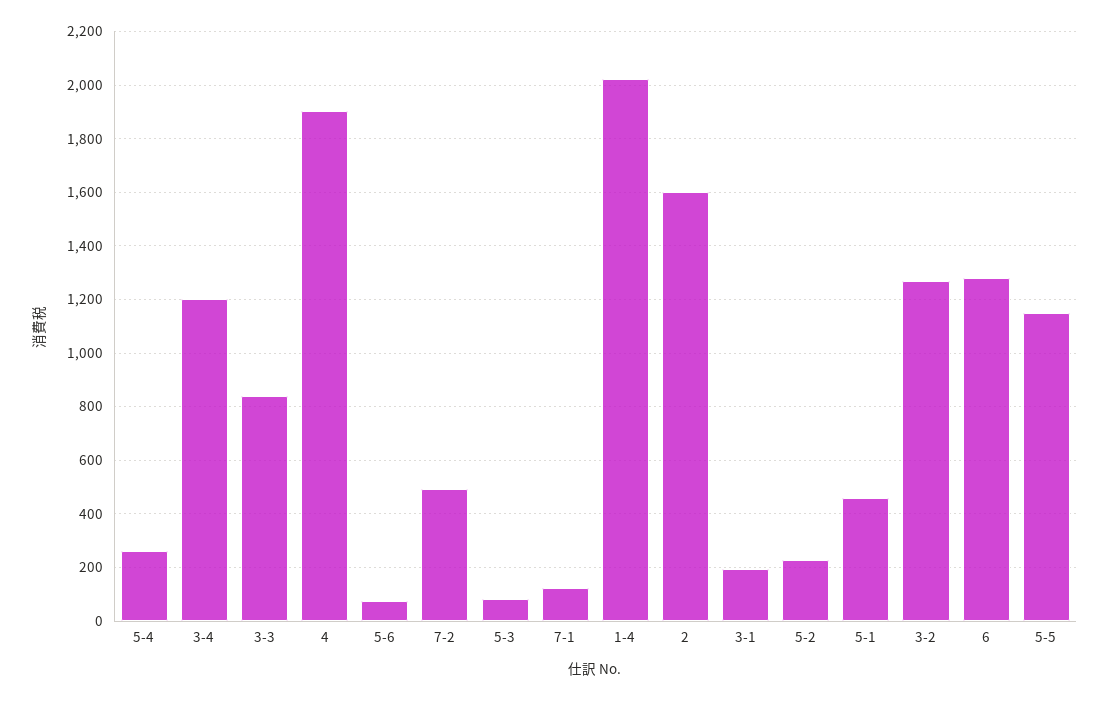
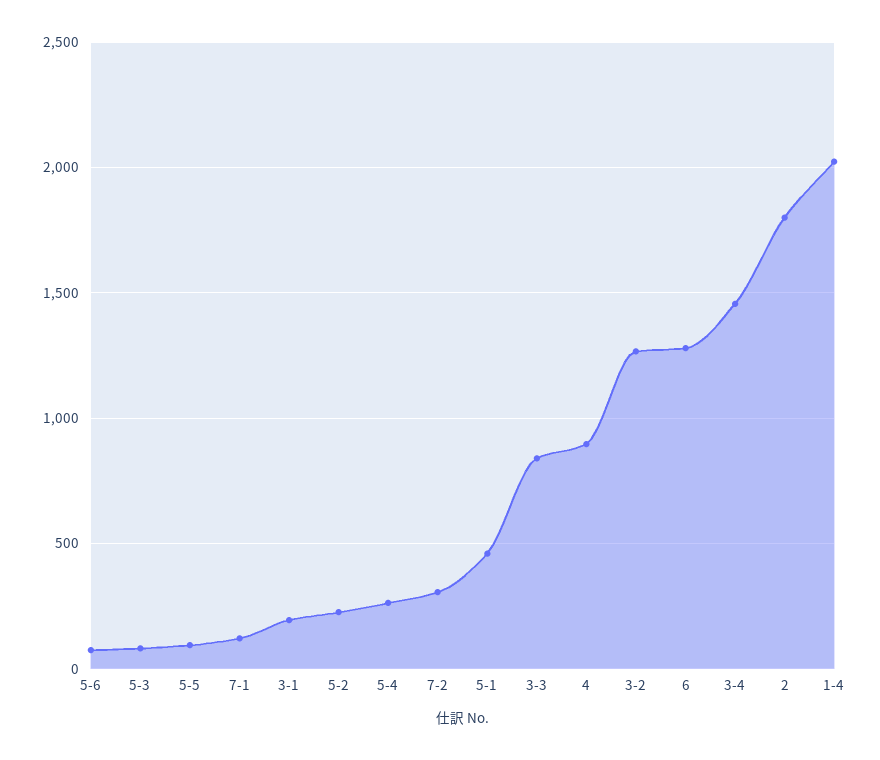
  {
    "5-4": 275,
-   "3-4": 1200,
+   "3-4": 1450,
    "3-3": 850,
-   "4": 1900,
+   "4": 900,
    "5-6": 75,
-   "7-2": 500,
+   "7-2": 300,
    "5-3": 75,
    "7-1": 125,
    "1-4": 2025,
-   "2": 1600,
+   "2": 1800,
    "3-1": 200,
    "5-2": 225,
    "5-1": 450,
    "3-2": 1275,
    "6": 1275,
-   "5-5": 1150
+   "5-5": 100
  }

